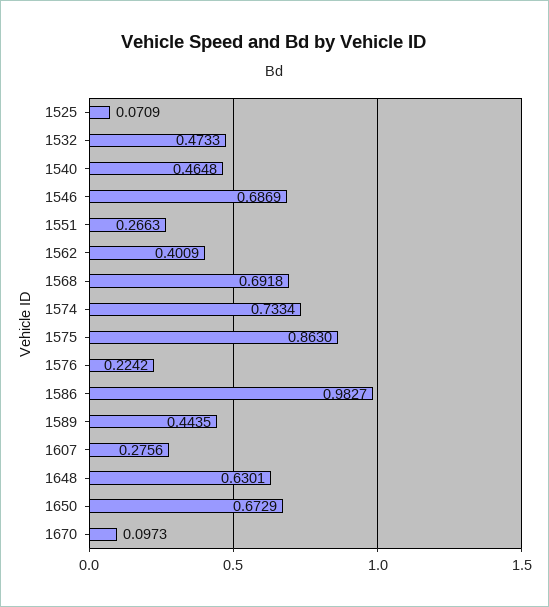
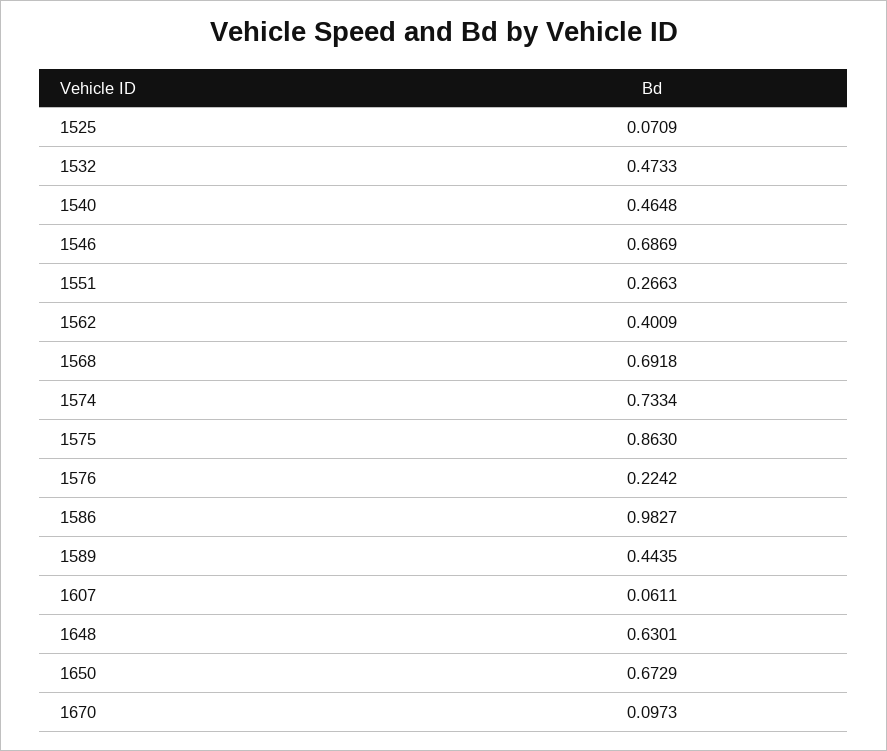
  {
    "1525": 0.0709,
    "1532": 0.4733,
    "1540": 0.4648,
    "1546": 0.6869,
    "1551": 0.2663,
    "1562": 0.4009,
    "1568": 0.6918,
    "1574": 0.7334,
    "1575": 0.863,
    "1576": 0.2242,
    "1586": 0.9827,
    "1589": 0.4435,
-   "1607": 0.2756,
+   "1607": 0.0611,
    "1648": 0.6301,
    "1650": 0.6729,
    "1670": 0.0973
  }

